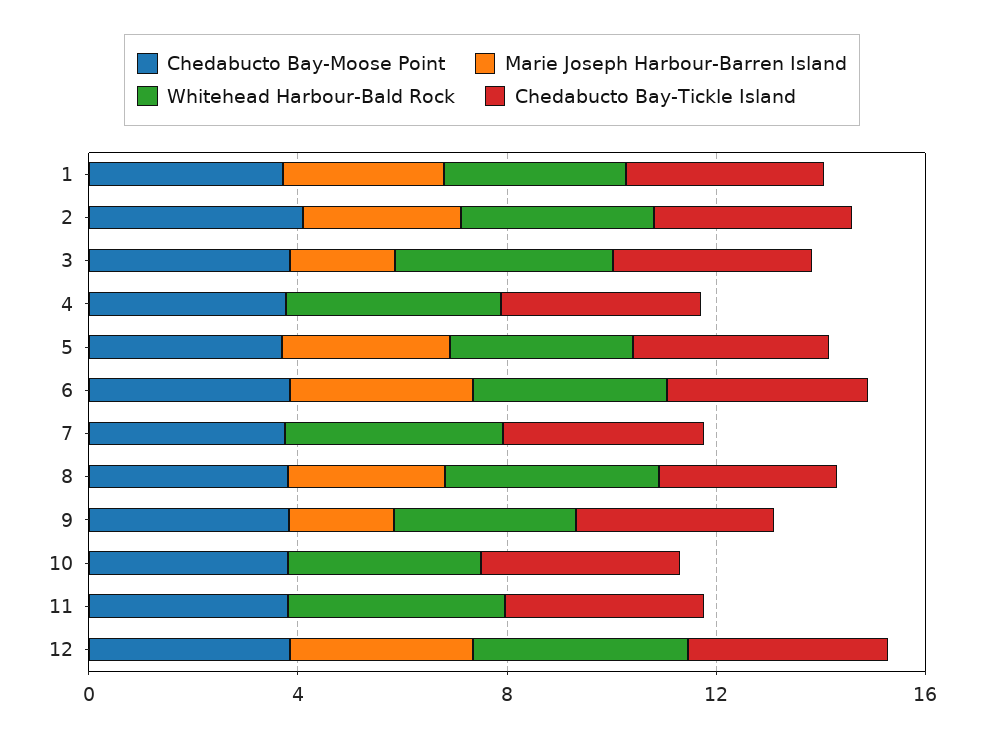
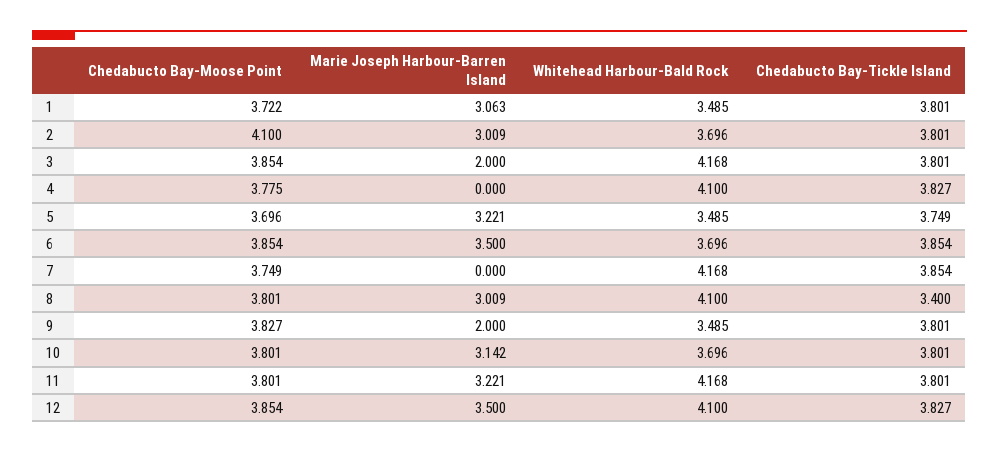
  {
    "Chedabucto Bay-Moose Point": {
      "1": 3.722,
      "2": 4.1,
      "3": 3.854,
      "4": 3.775,
      "5": 3.696,
      "6": 3.854,
      "7": 3.749,
      "8": 3.801,
      "9": 3.827,
      "10": 3.801,
      "11": 3.801,
      "12": 3.854
    },
    "Marie Joseph Harbour-Barren Island": {
      "1": 3.063,
      "2": 3.009,
      "3": 2,
      "4": 0,
      "5": 3.221,
      "6": 3.5,
      "7": 0,
      "8": 3.009,
      "9": 2,
-     "10": 0,
+     "10": 3.142,
-     "11": 0,
+     "11": 3.221,
      "12": 3.5
    },
    "Whitehead Harbour-Bald Rock": {
      "1": 3.485,
      "2": 3.696,
      "3": 4.168,
      "4": 4.1,
      "5": 3.485,
      "6": 3.696,
      "7": 4.168,
      "8": 4.1,
      "9": 3.485,
      "10": 3.696,
      "11": 4.168,
      "12": 4.1
    },
    "Chedabucto Bay-Tickle Island": {
      "1": 3.801,
      "2": 3.801,
      "3": 3.801,
      "4": 3.827,
      "5": 3.749,
      "6": 3.854,
      "7": 3.854,
      "8": 3.4,
      "9": 3.801,
      "10": 3.801,
      "11": 3.801,
      "12": 3.827
    }
  }

